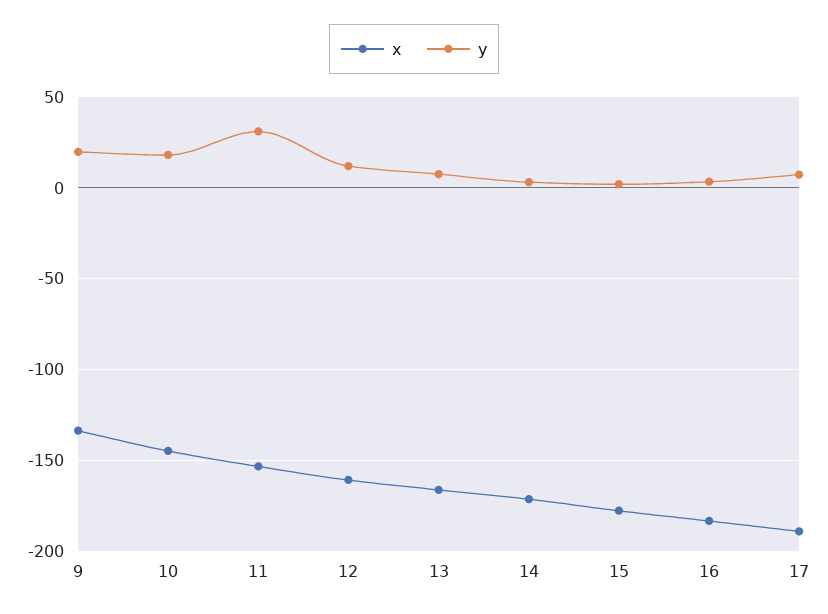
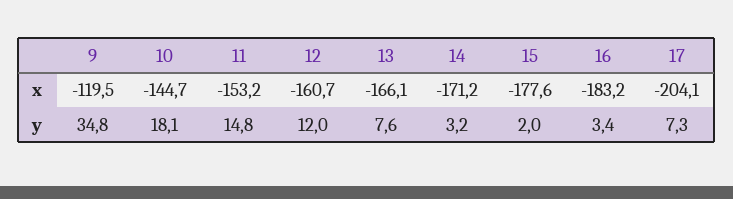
  {
    "x": {
-     "9": -135,
+     "9": -119.5,
      "10": -144.7,
      "11": -153.2,
      "12": -160.7,
      "13": -166.1,
      "14": -171.2,
      "15": -177.6,
      "16": -183.2,
-     "17": -190
+     "17": -204.1
    },
    "y": {
-     "9": 20,
+     "9": 34.8,
      "10": 18.1,
-     "11": 30,
+     "11": 14.8,
      "12": 12,
      "13": 7.6,
      "14": 3.2,
      "15": 2,
      "16": 3.4,
      "17": 7.3
    }
  }

